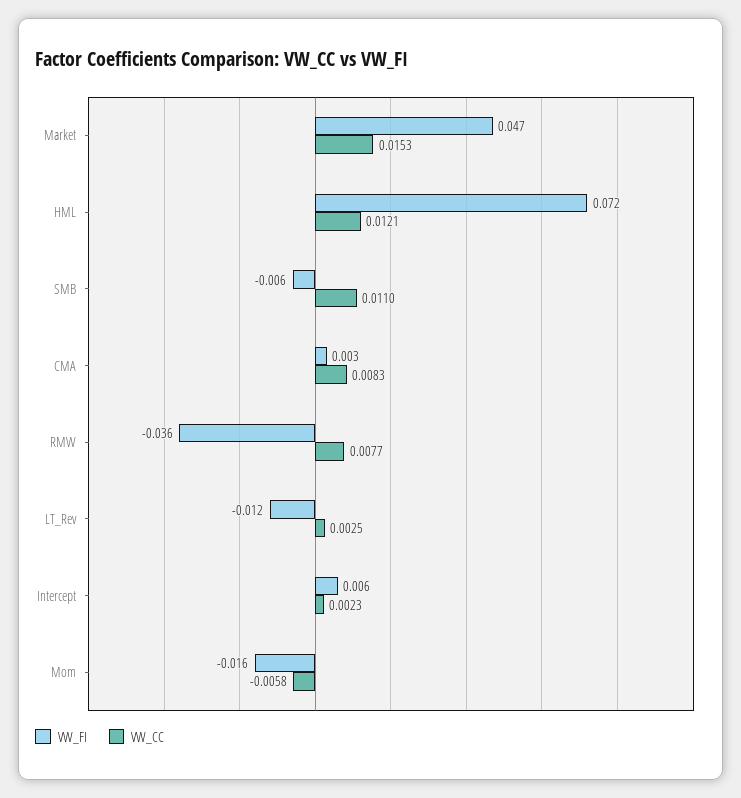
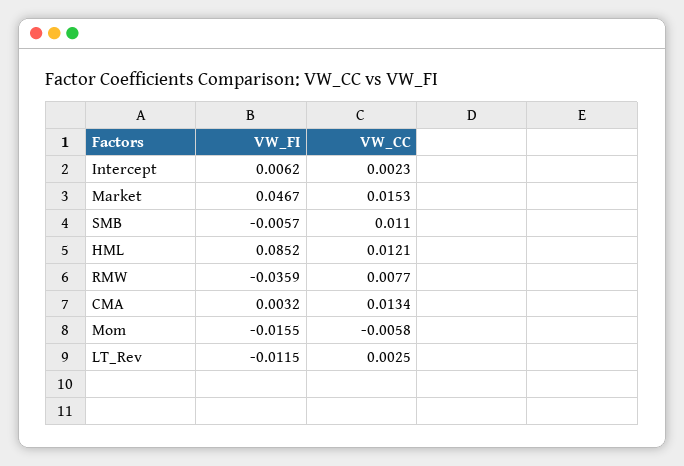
  {
    "VW_FI": {
      "Market": 0.0467,
-     "HML": 0.072,
+     "HML": 0.0852,
      "SMB": -0.0057,
      "CMA": 0.0032,
      "RMW": -0.0359,
      "LT_Rev": -0.0115,
      "Intercept": 0.0062,
      "Mom": -0.0155
    },
    "VW_CC": {
      "Market": 0.0153,
      "HML": 0.0121,
      "SMB": 0.011,
-     "CMA": 0.0083,
+     "CMA": 0.0134,
      "RMW": 0.0077,
      "LT_Rev": 0.0025,
      "Intercept": 0.0023,
      "Mom": -0.0058
    }
  }

